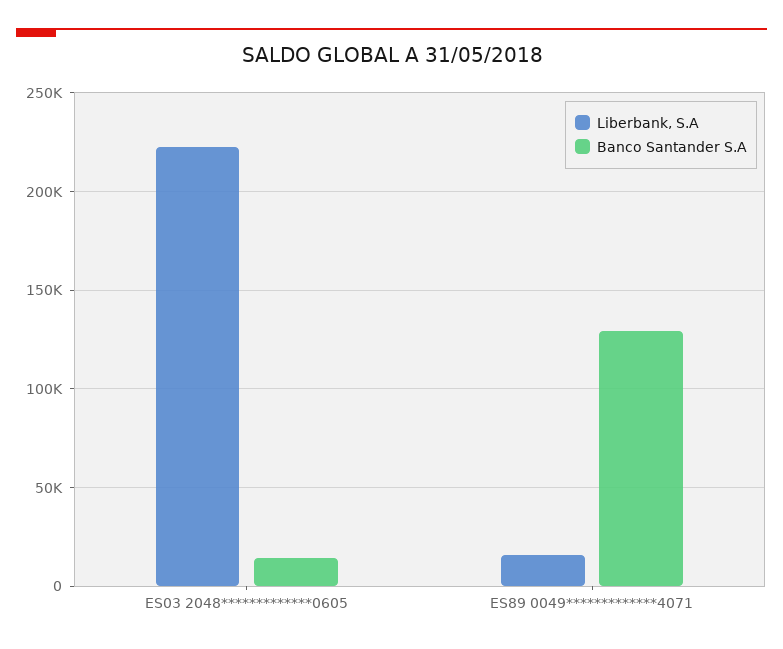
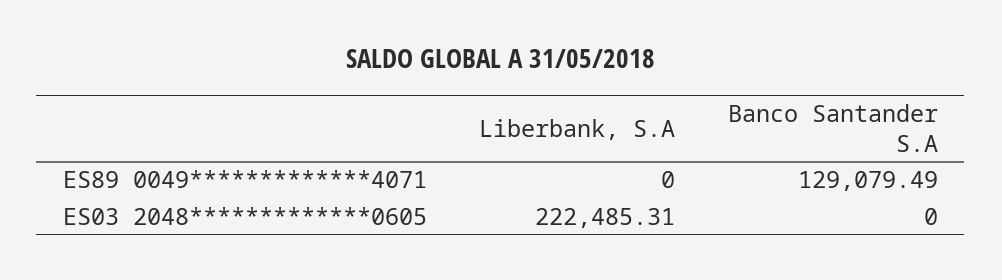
  {
    "Liberbank, S.A": {
      "ES03 2048*************0605": 222485.31,
-     "ES89 0049*************4071": 15000
+     "ES89 0049*************4071": 0
    },
    "Banco Santander S.A": {
-     "ES03 2048*************0605": 15000,
+     "ES03 2048*************0605": 0,
      "ES89 0049*************4071": 129079.49
    }
  }

